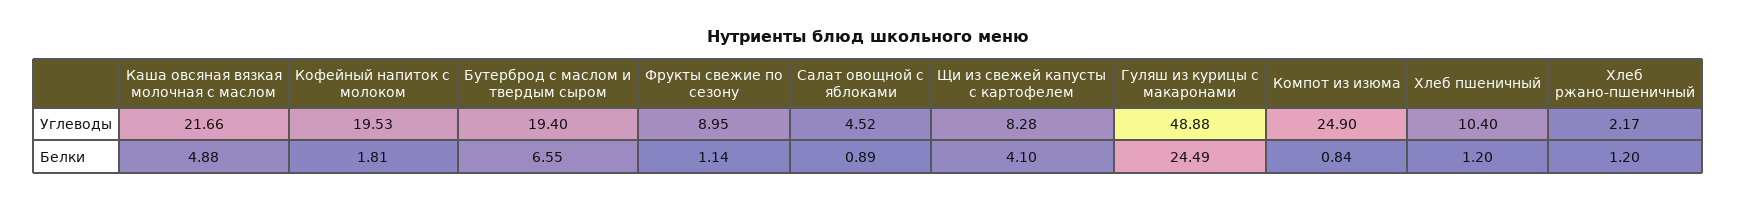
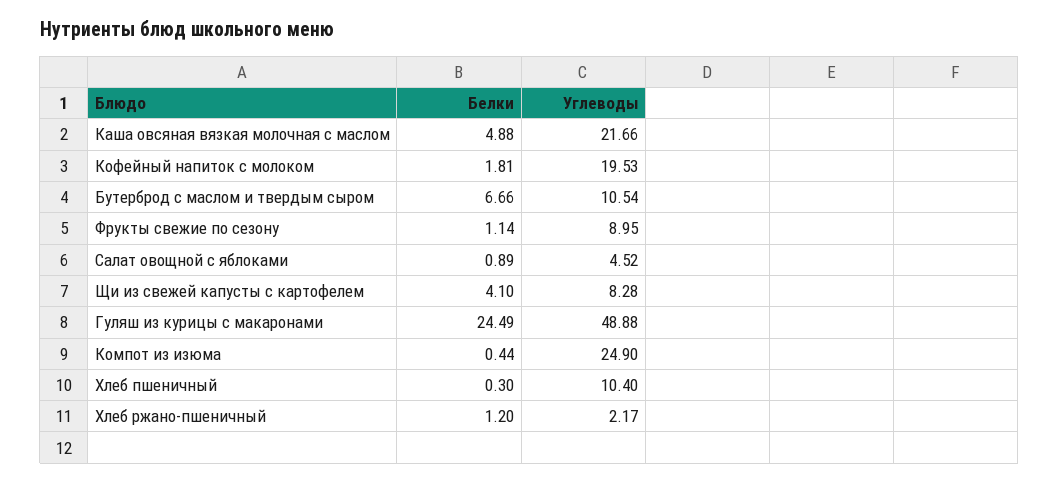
  {
    "Каша овсяная вязкая молочная с маслом": {
      "Углеводы": 21.66,
      "Белки": 4.88
    },
    "Кофейный напиток с молоком": {
      "Углеводы": 19.53,
      "Белки": 1.81
    },
    "Бутерброд с маслом и твердым сыром": {
-     "Углеводы": 19.4,
+     "Углеводы": 10.54,
-     "Белки": 6.55
+     "Белки": 6.66
    },
    "Фрукты свежие по сезону": {
      "Углеводы": 8.95,
      "Белки": 1.14
    },
    "Салат овощной с яблоками": {
      "Углеводы": 4.52,
      "Белки": 0.89
    },
    "Щи из свежей капусты с картофелем": {
      "Углеводы": 8.28,
      "Белки": 4.1
    },
    "Гуляш из курицы с макаронами": {
      "Углеводы": 48.88,
      "Белки": 24.49
    },
    "Компот из изюма": {
      "Углеводы": 24.9,
-     "Белки": 0.84
+     "Белки": 0.44
    },
    "Хлеб пшеничный": {
      "Углеводы": 10.4,
-     "Белки": 1.2
+     "Белки": 0.3
    },
    "Хлеб ржано-пшеничный": {
      "Углеводы": 2.17,
      "Белки": 1.2
    }
  }

